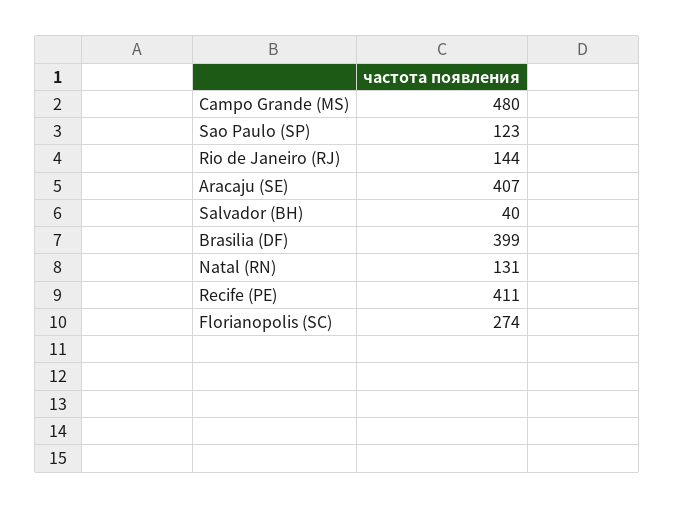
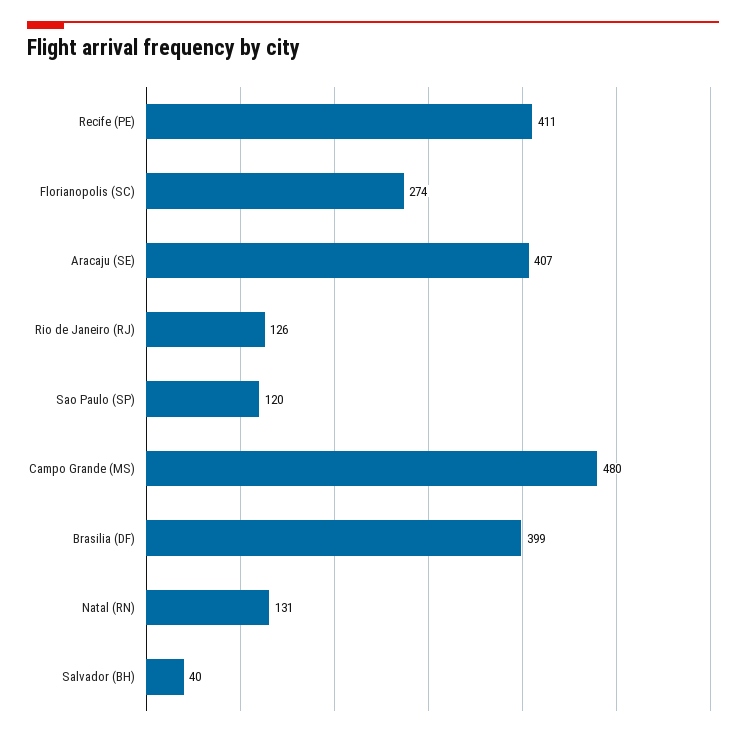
  {
    "Campo Grande (MS)": 480,
-   "Sao Paulo (SP)": 123,
+   "Sao Paulo (SP)": 120,
-   "Rio de Janeiro (RJ)": 144,
+   "Rio de Janeiro (RJ)": 126,
    "Aracaju (SE)": 407,
    "Salvador (BH)": 40,
    "Brasilia (DF)": 399,
    "Natal (RN)": 131,
    "Recife (PE)": 411,
    "Florianopolis (SC)": 274
  }

